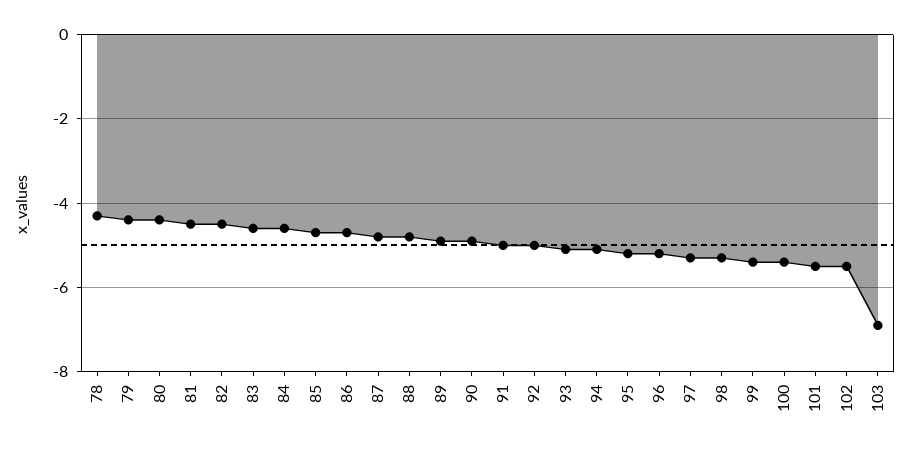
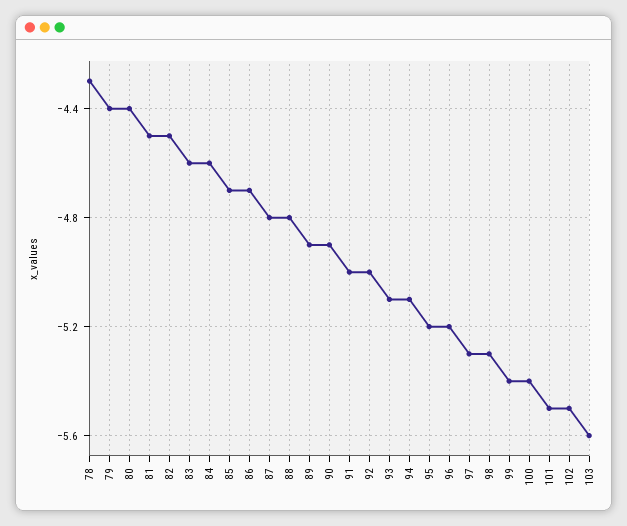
  {
    "78": -4.3,
    "79": -4.4,
    "80": -4.4,
    "81": -4.5,
    "82": -4.5,
    "83": -4.6,
    "84": -4.6,
    "85": -4.7,
    "86": -4.7,
    "87": -4.8,
    "88": -4.8,
    "89": -4.9,
    "90": -4.9,
    "91": -5,
    "92": -5,
    "93": -5.1,
    "94": -5.1,
    "95": -5.2,
    "96": -5.2,
    "97": -5.3,
    "98": -5.3,
    "99": -5.4,
    "100": -5.4,
    "101": -5.5,
    "102": -5.5,
-   "103": -7
+   "103": -5.6
  }

